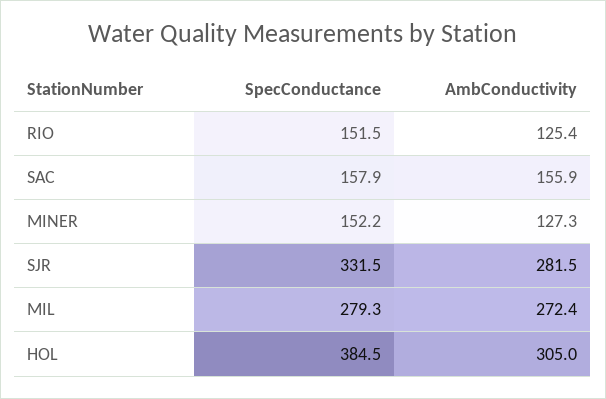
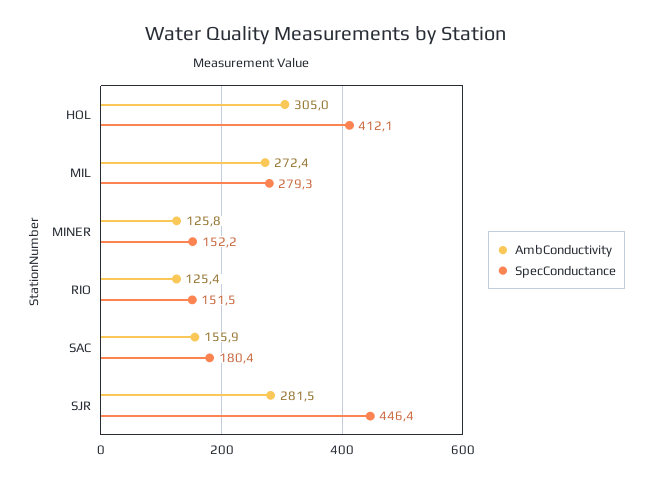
  {
    "SpecConductance": {
      "RIO": 151.5,
-     "SAC": 157.9,
+     "SAC": 180.4,
      "MINER": 152.2,
-     "SJR": 331.5,
+     "SJR": 446.4,
      "MIL": 279.3,
-     "HOL": 384.5
+     "HOL": 412.1
    },
    "AmbConductivity": {
      "RIO": 125.4,
      "SAC": 155.9,
-     "MINER": 127.3,
+     "MINER": 125.8,
      "SJR": 281.5,
      "MIL": 272.4,
      "HOL": 305
    }
  }

